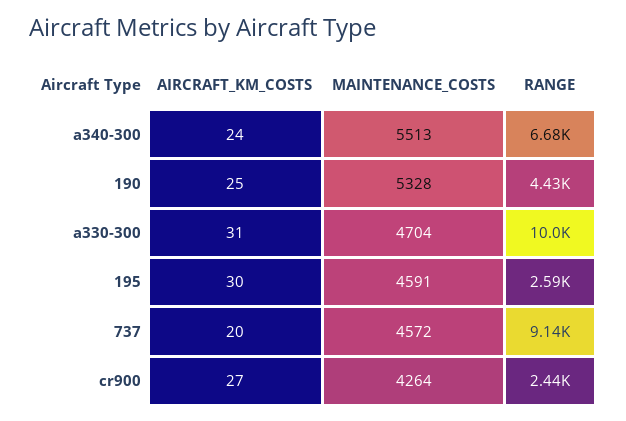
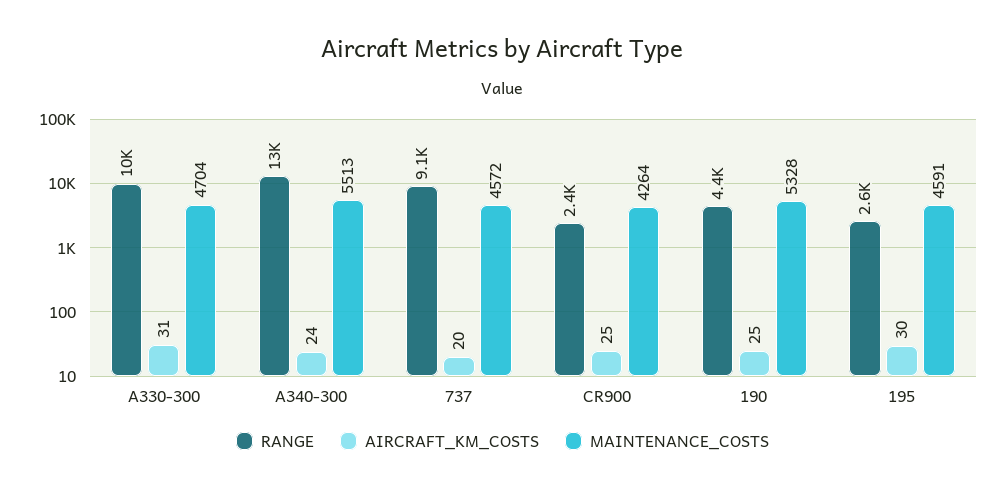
  {
    "AIRCRAFT_KM_COSTS": {
      "a340-300": 24,
      "190": 25,
      "a330-300": 31,
      "195": 30,
      "737": 20,
-     "cr900": 27
+     "cr900": 25
    },
    "MAINTENANCE_COSTS": {
      "a340-300": 5513,
      "190": 5328,
      "a330-300": 4704,
      "195": 4591,
      "737": 4572,
      "cr900": 4264
    },
    "RANGE": {
-     "a340-300": 6680,
+     "a340-300": 13000,
      "190": 4430,
      "a330-300": 10000,
      "195": 2590,
      "737": 9140,
      "cr900": 2440
    }
  }

